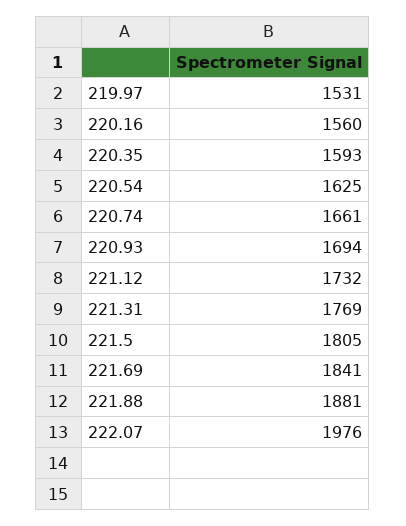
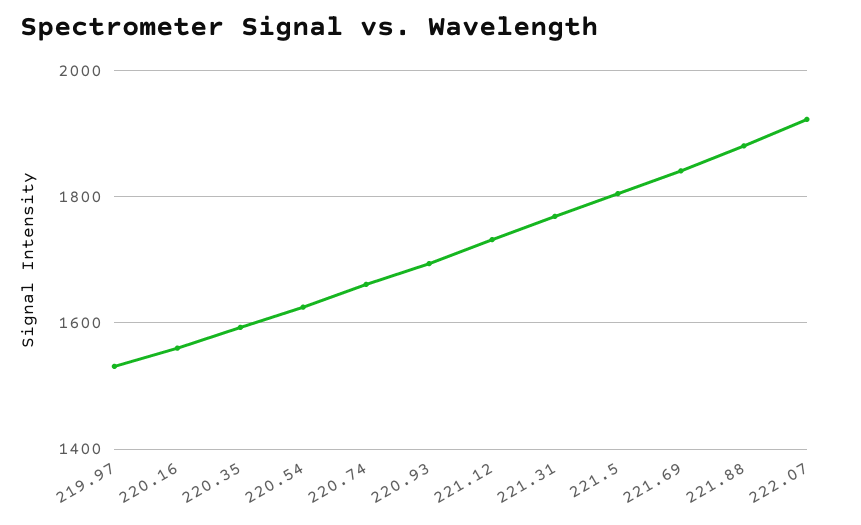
  {
    "219.97": 1531,
    "220.16": 1560,
    "220.35": 1593,
    "220.54": 1625,
    "220.74": 1661,
    "220.93": 1694,
    "221.12": 1732,
    "221.31": 1769,
    "221.5": 1805,
    "221.69": 1841,
    "221.88": 1881,
-   "222.07": 1976
+   "222.07": 1920
  }

